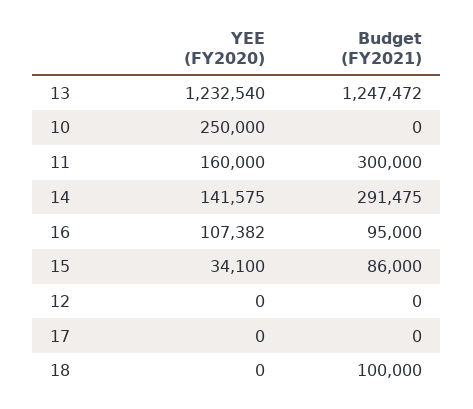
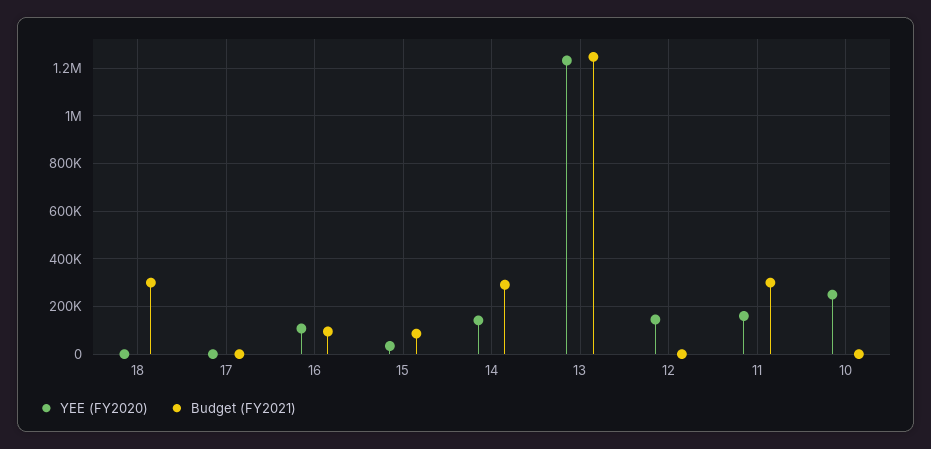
  {
    "YEE (FY2020)": {
      "13": 1232540,
      "10": 250000,
      "11": 160000,
      "14": 141575,
      "16": 107382,
      "15": 34100,
-     "12": 0,
+     "12": 150000,
      "17": 0,
      "18": 0
    },
    "Budget (FY2021)": {
      "13": 1247472,
      "10": 0,
      "11": 300000,
      "14": 291475,
      "16": 95000,
      "15": 86000,
      "12": 0,
      "17": 0,
-     "18": 100000
+     "18": 300000
    }
  }

